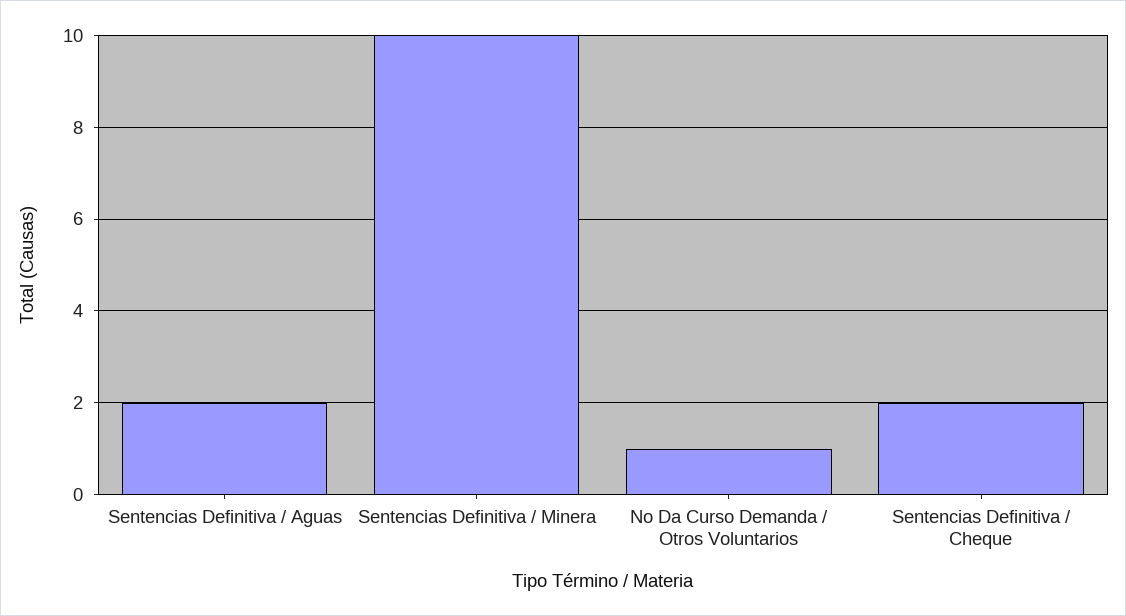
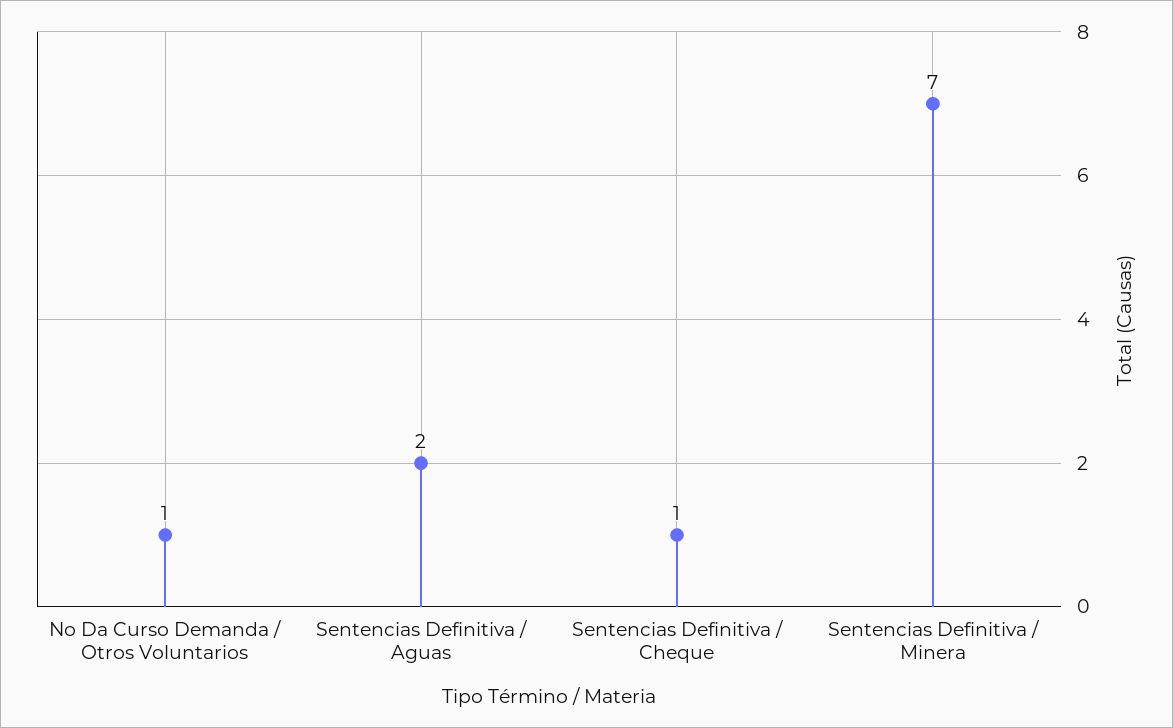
  {
    "Sentencias Definitiva / Aguas": 2,
-   "Sentencias Definitiva / Minera": 10,
+   "Sentencias Definitiva / Minera": 7,
    "No Da Curso Demanda / Otros Voluntarios": 1,
-   "Sentencias Definitiva / Cheque": 2
+   "Sentencias Definitiva / Cheque": 1
  }

